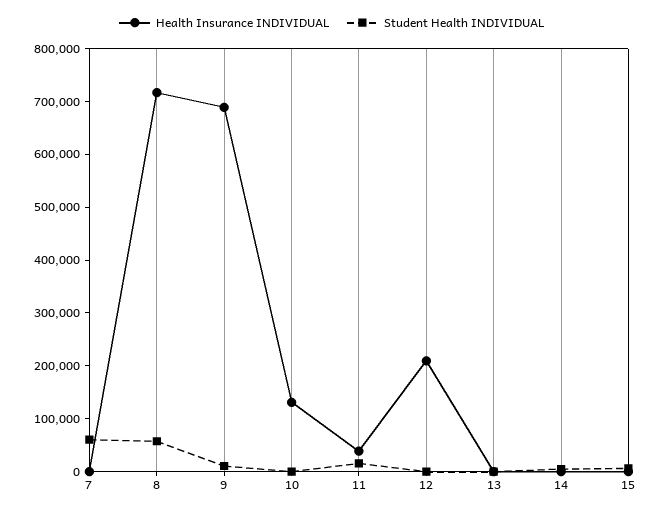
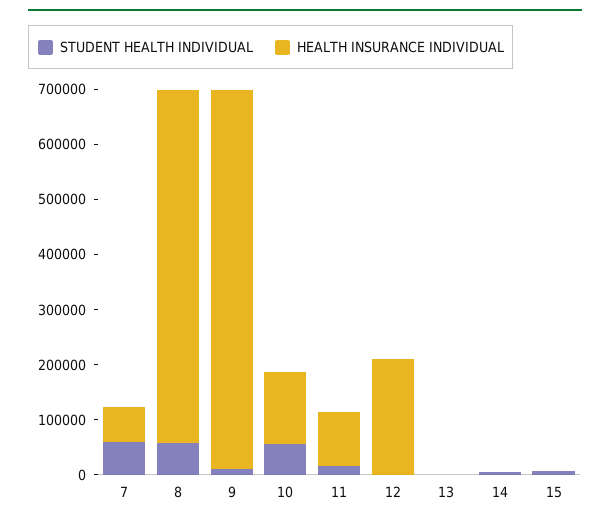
  {
    "Health Insurance INDIVIDUAL": {
-     "7": 0,
+     "7": 60000,
-     "8": 720000,
+     "8": 640000,
      "9": 680000,
      "10": 140000,
-     "11": 40000,
+     "11": 100000,
      "12": 200000,
      "13": 0,
      "14": 0,
      "15": 0
    },
    "Student Health INDIVIDUAL": {
      "7": 60000,
      "8": 60000,
      "9": 20000,
-     "10": 0,
+     "10": 60000,
      "11": 20000,
      "12": 0,
      "13": 0,
      "14": 0,
      "15": 0
    }
  }

